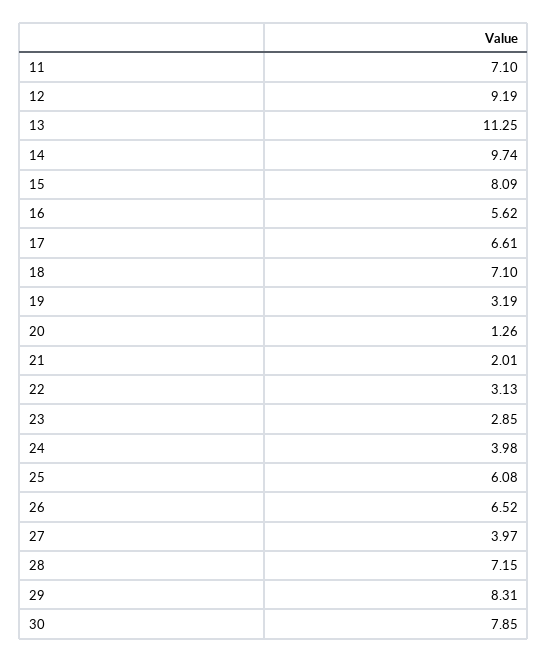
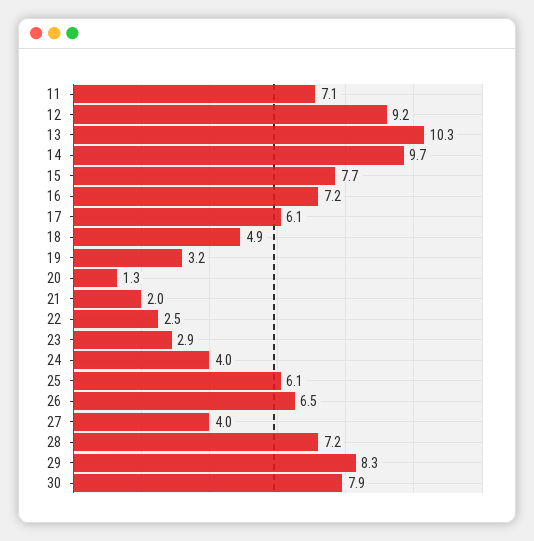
  {
    "11": 7.1,
    "12": 9.19,
-   "13": 11.25,
+   "13": 10.3,
    "14": 9.74,
-   "15": 8.09,
+   "15": 7.7,
-   "16": 5.62,
+   "16": 7.2,
-   "17": 6.61,
+   "17": 6.1,
-   "18": 7.1,
+   "18": 4.9,
    "19": 3.19,
    "20": 1.26,
    "21": 2.01,
-   "22": 3.13,
+   "22": 2.5,
    "23": 2.85,
    "24": 3.98,
    "25": 6.08,
    "26": 6.52,
    "27": 3.97,
    "28": 7.15,
    "29": 8.31,
    "30": 7.85
  }

